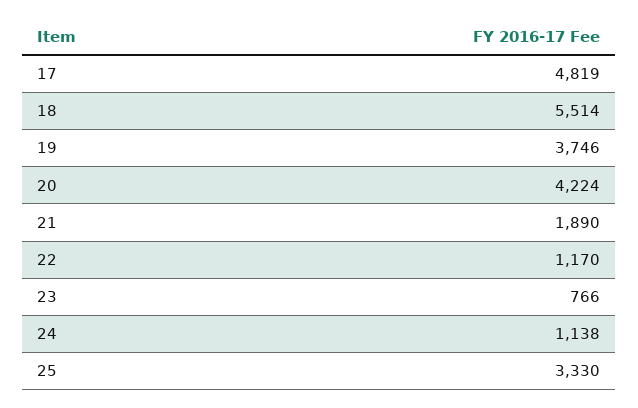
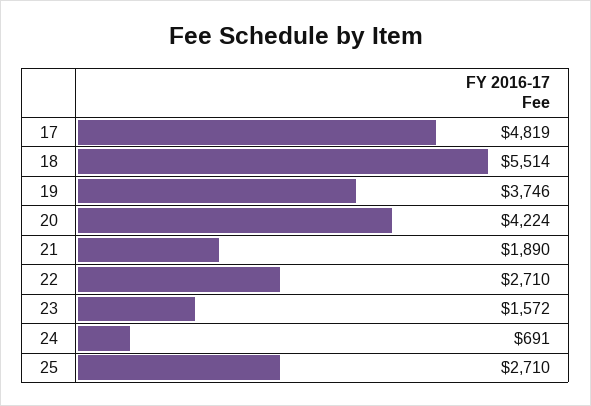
  {
    "17": 4819,
    "18": 5514,
    "19": 3746,
    "20": 4224,
    "21": 1890,
-   "22": 1170,
+   "22": 2710,
-   "23": 766,
+   "23": 1572,
-   "24": 1138,
+   "24": 691,
-   "25": 3330
+   "25": 2710
  }

